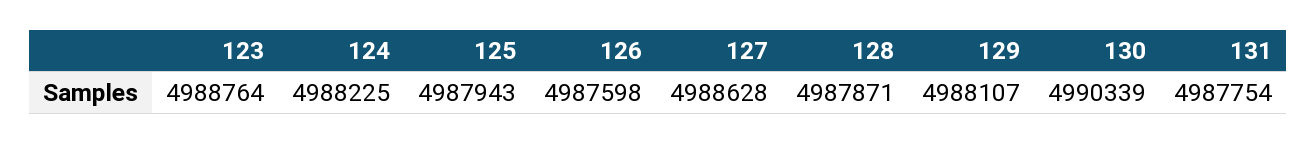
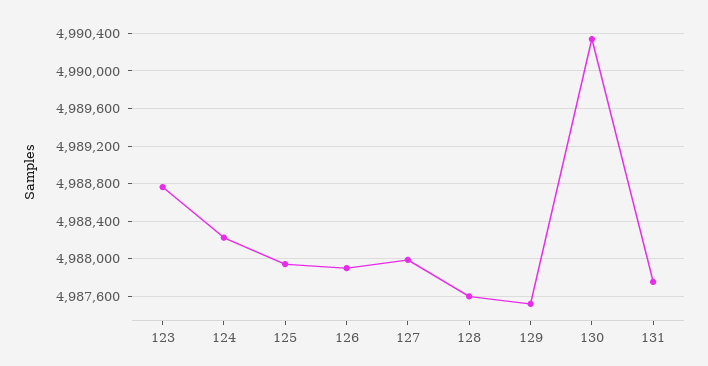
  {
    "123": 4988764,
    "124": 4988225,
    "125": 4987943,
-   "126": 4987598,
+   "126": 4987900,
-   "127": 4988628,
+   "127": 4988000,
-   "128": 4987871,
+   "128": 4987600,
-   "129": 4988107,
+   "129": 4987500,
    "130": 4990339,
    "131": 4987754
  }

